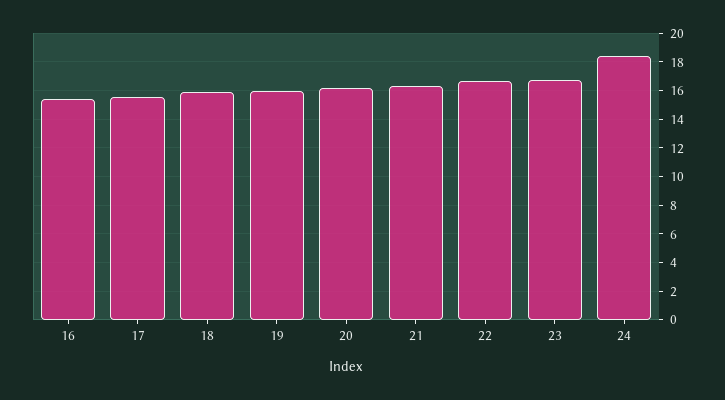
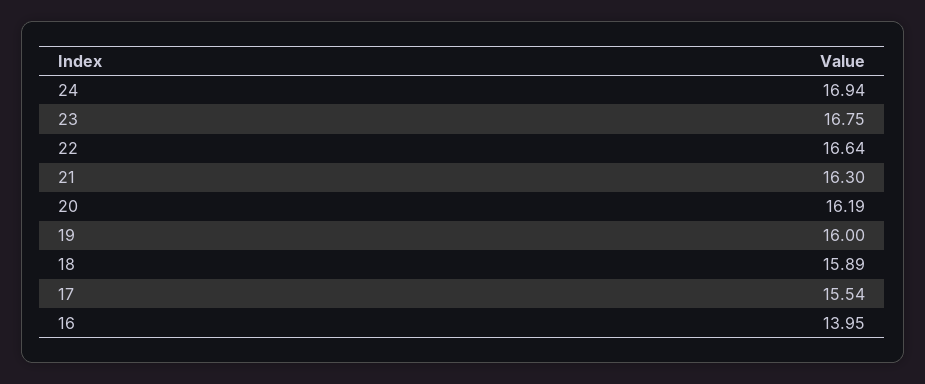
  {
-   "16": 15.5,
+   "16": 13.95,
    "17": 15.54,
    "18": 15.89,
    "19": 16,
    "20": 16.19,
    "21": 16.3,
    "22": 16.64,
    "23": 16.75,
-   "24": 18.5
+   "24": 16.94
  }

